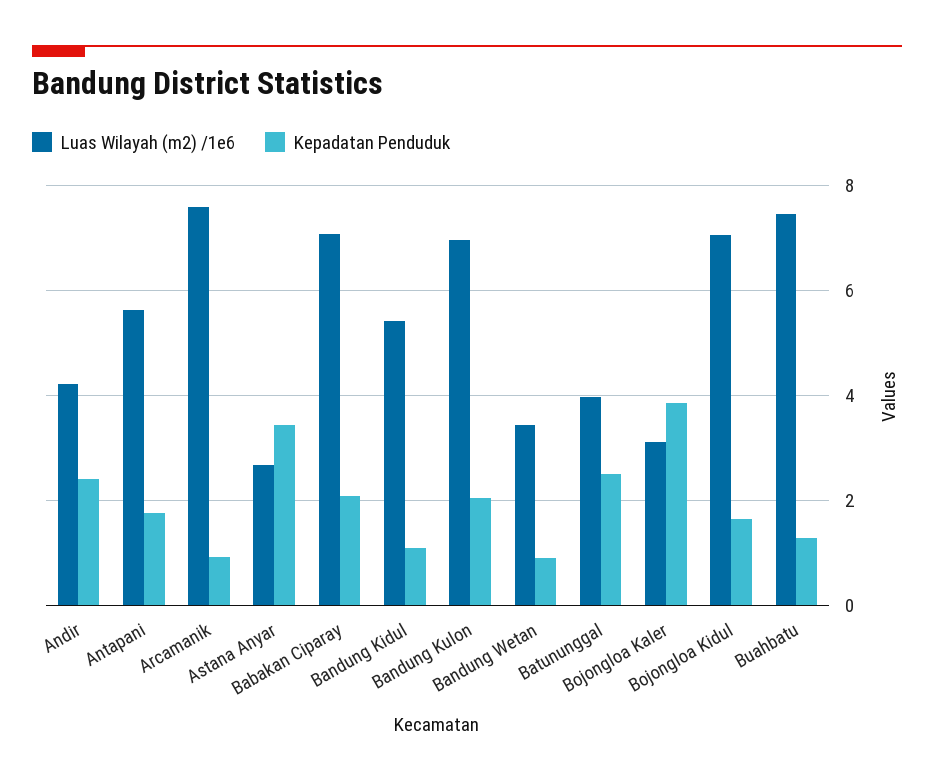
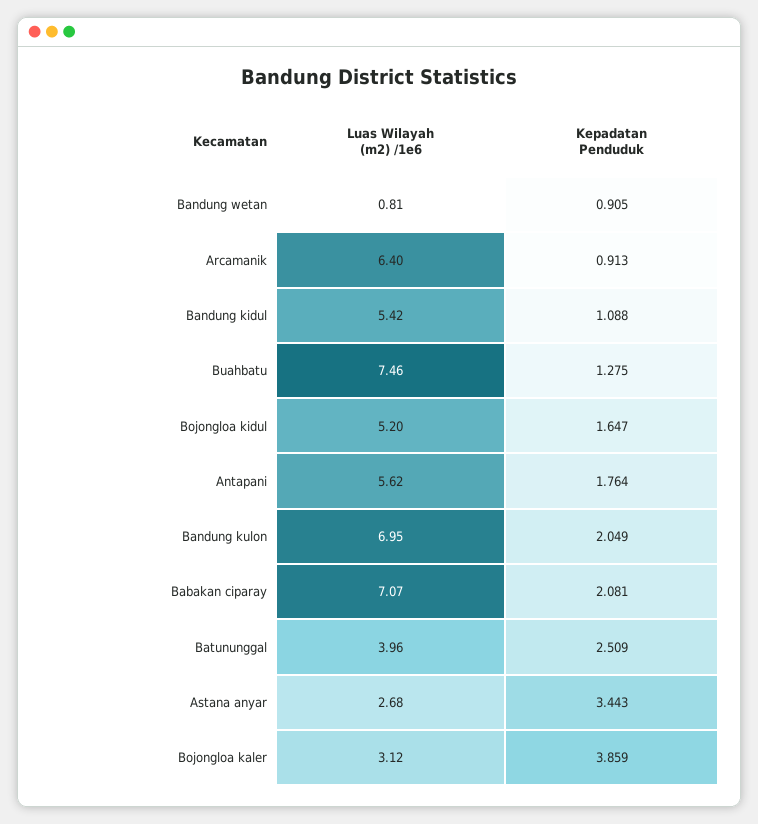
  {
    "Luas Wilayah (m2) /1e6": {
-     "Andir": 4.2,
      "Antapani": 5.62,
-     "Arcamanik": 7.6,
+     "Arcamanik": 6.4,
      "Astana Anyar": 2.68,
      "Babakan Ciparay": 7.07,
      "Bandung Kidul": 5.42,
      "Bandung Kulon": 6.95,
-     "Bandung Wetan": 3.4,
+     "Bandung Wetan": 0.81,
      "Batununggal": 3.96,
      "Bojongloa Kaler": 3.12,
-     "Bojongloa Kidul": 7,
+     "Bojongloa Kidul": 5.2,
      "Buahbatu": 7.46
    },
    "Kepadatan Penduduk": {
-     "Andir": 2.4,
      "Antapani": 1.764,
      "Arcamanik": 0.913,
      "Astana Anyar": 3.443,
      "Babakan Ciparay": 2.081,
      "Bandung Kidul": 1.088,
      "Bandung Kulon": 2.049,
      "Bandung Wetan": 0.905,
      "Batununggal": 2.509,
      "Bojongloa Kaler": 3.859,
      "Bojongloa Kidul": 1.647,
      "Buahbatu": 1.275
    }
  }

